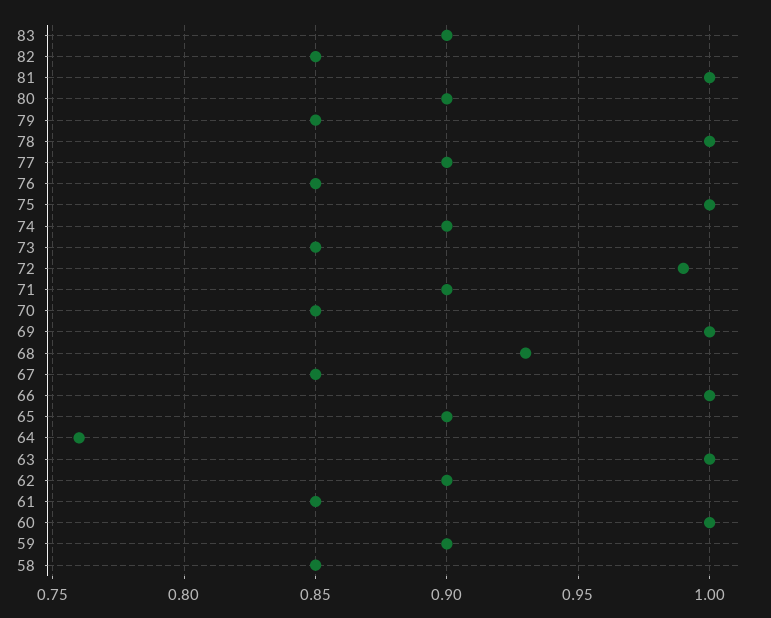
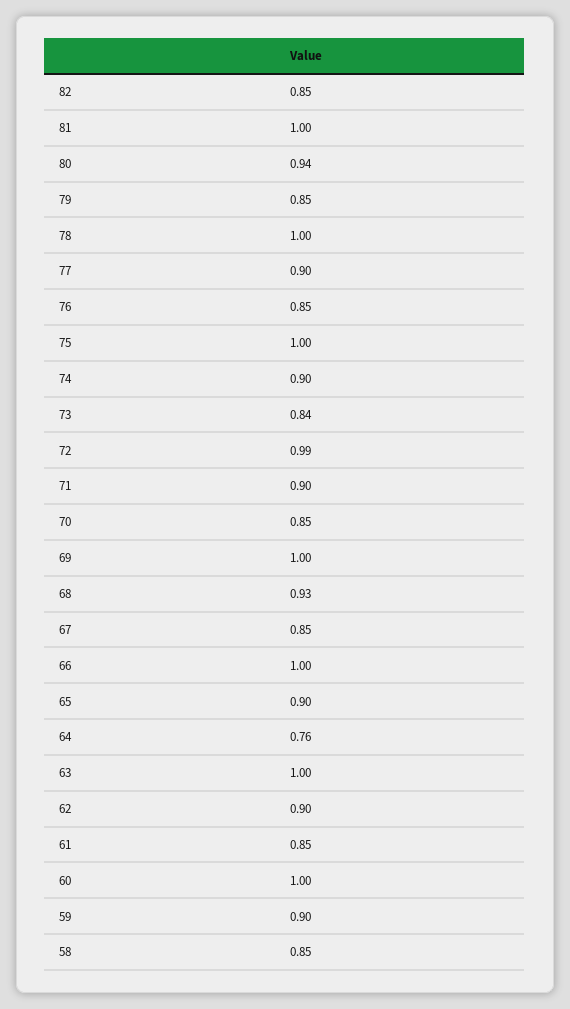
  {
-   "83": 0.9,
    "82": 0.85,
    "81": 1,
-   "80": 0.9,
+   "80": 0.94,
    "79": 0.85,
    "78": 1,
    "77": 0.9,
    "76": 0.85,
    "75": 1,
    "74": 0.9,
-   "73": 0.85,
+   "73": 0.84,
    "72": 0.99,
    "71": 0.9,
    "70": 0.85,
    "69": 1,
    "68": 0.93,
    "67": 0.85,
    "66": 1,
    "65": 0.9,
    "64": 0.76,
    "63": 1,
    "62": 0.9,
    "61": 0.85,
    "60": 1,
    "59": 0.9,
    "58": 0.85
  }

